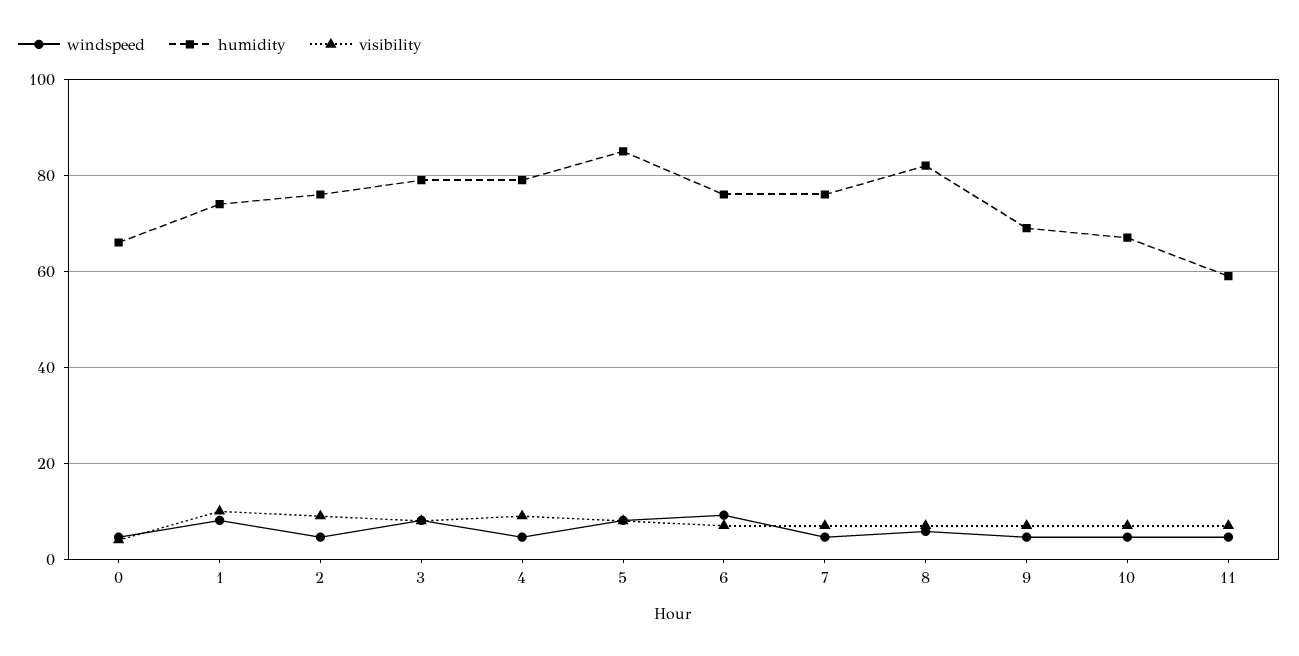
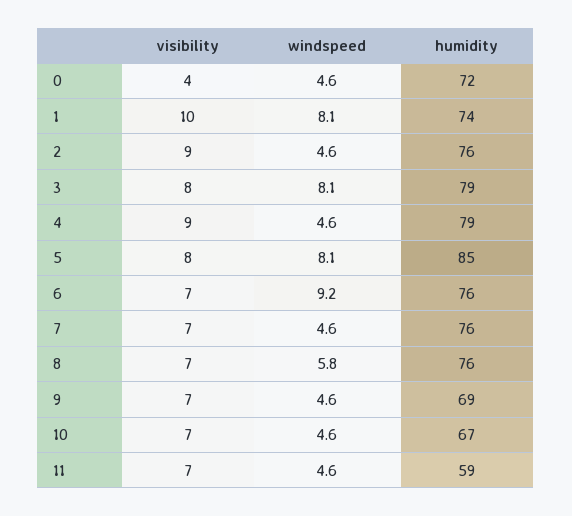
  {
    "windspeed": {
      "0": 4.6,
      "1": 8.1,
      "2": 4.6,
      "3": 8.1,
      "4": 4.6,
      "5": 8.1,
      "6": 9.2,
      "7": 4.6,
      "8": 5.8,
      "9": 4.6,
      "10": 4.6,
      "11": 4.6
    },
    "humidity": {
-     "0": 66,
+     "0": 72,
      "1": 74,
      "2": 76,
      "3": 79,
      "4": 79,
      "5": 85,
      "6": 76,
      "7": 76,
-     "8": 82,
+     "8": 76,
      "9": 69,
      "10": 67,
      "11": 59
    },
    "visibility": {
      "0": 4,
      "1": 10,
      "2": 9,
      "3": 8,
      "4": 9,
      "5": 8,
      "6": 7,
      "7": 7,
      "8": 7,
      "9": 7,
      "10": 7,
      "11": 7
    }
  }

